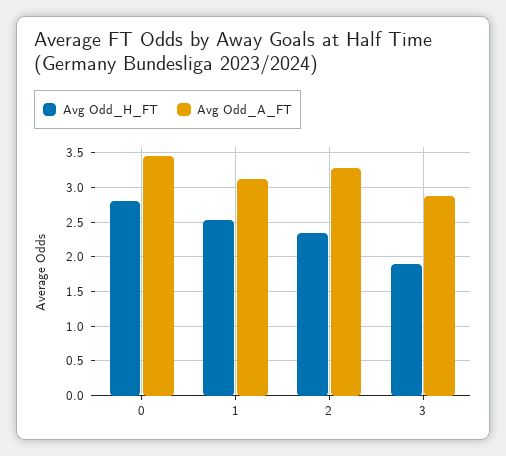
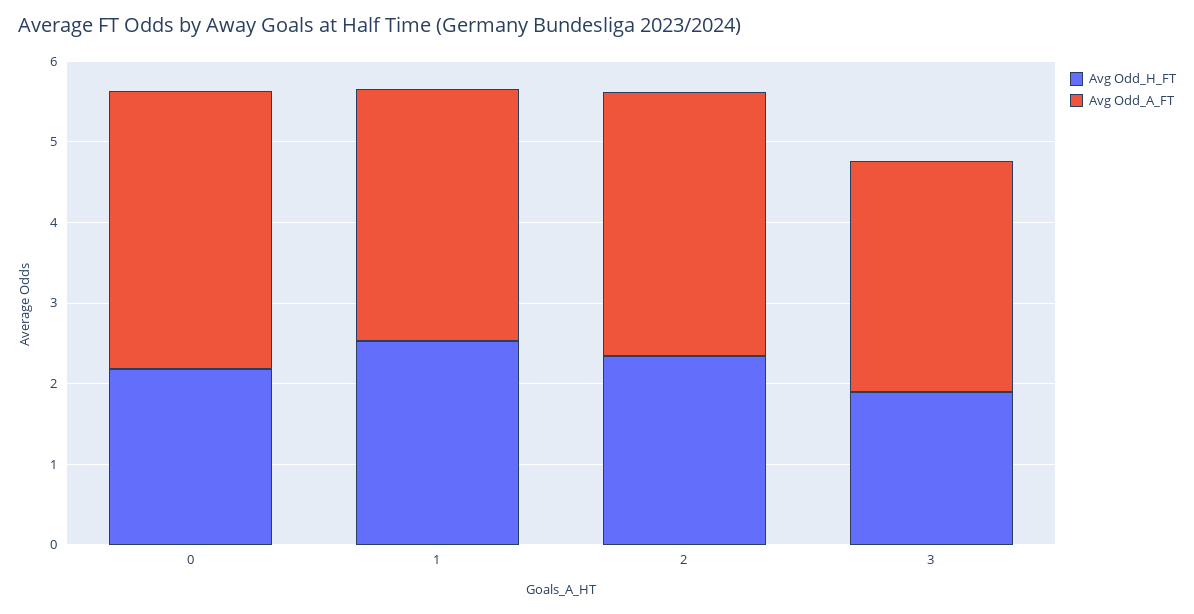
  {
    "Avg Odd_H_FT": {
-     "0": 2.8,
+     "0": 2.2,
      "1": 2.5,
      "2": 2.3,
      "3": 1.9
    },
    "Avg Odd_A_FT": {
      "0": 3.5,
      "1": 3.1,
      "2": 3.3,
      "3": 2.9
    }
  }

